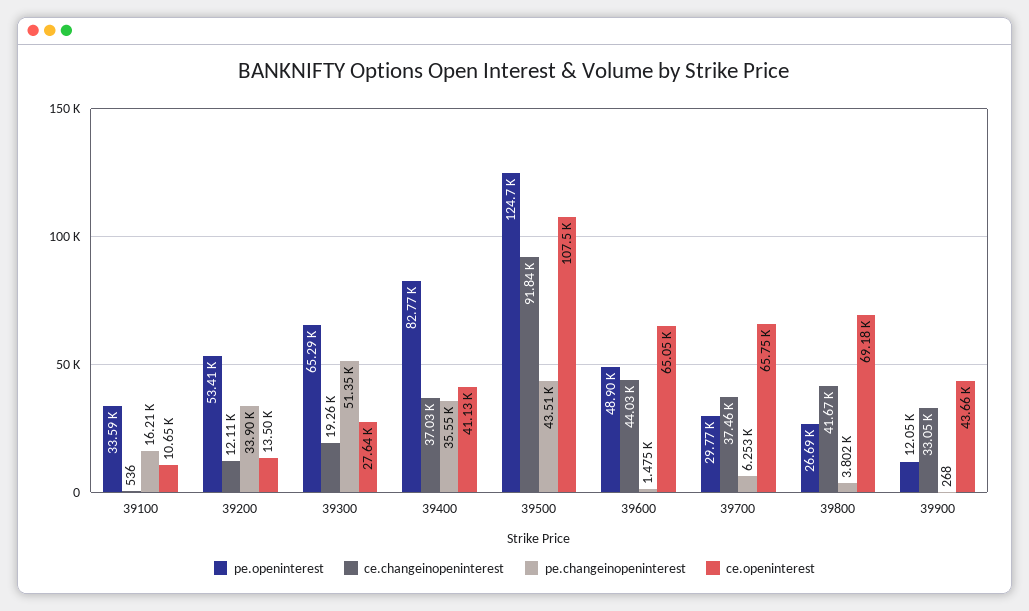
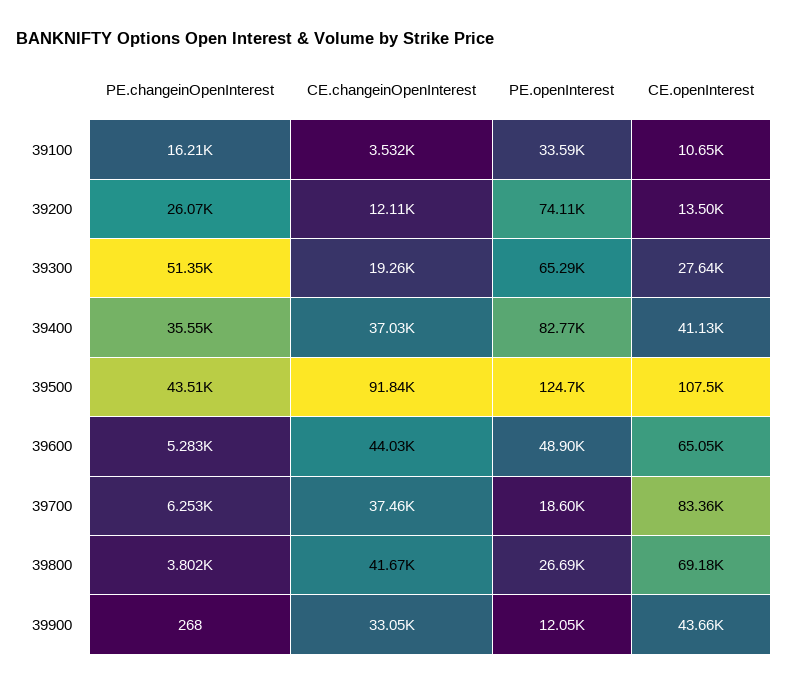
  {
    "pe.openinterest": {
      "39100": 33590,
-     "39200": 53410,
+     "39200": 74110,
      "39300": 65290,
      "39400": 82770,
      "39500": 124700,
      "39600": 48900,
-     "39700": 29770,
+     "39700": 18600,
      "39800": 26690,
      "39900": 12050
    },
    "ce.changeinopeninterest": {
-     "39100": 536,
+     "39100": 3532,
      "39200": 12110,
      "39300": 19260,
      "39400": 37030,
      "39500": 91840,
      "39600": 44030,
      "39700": 37460,
      "39800": 41670,
      "39900": 33050
    },
    "pe.changeinopeninterest": {
      "39100": 16210,
-     "39200": 33900,
+     "39200": 26070,
      "39300": 51350,
      "39400": 35550,
      "39500": 43510,
-     "39600": 1475,
+     "39600": 5283,
      "39700": 6253,
      "39800": 3802,
      "39900": 268
    },
    "ce.openinterest": {
      "39100": 10650,
      "39200": 13500,
      "39300": 27640,
      "39400": 41130,
      "39500": 107500,
      "39600": 65050,
-     "39700": 65750,
+     "39700": 83360,
      "39800": 69180,
      "39900": 43660
    }
  }

